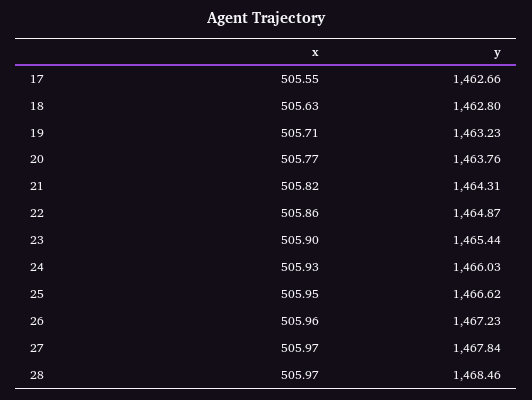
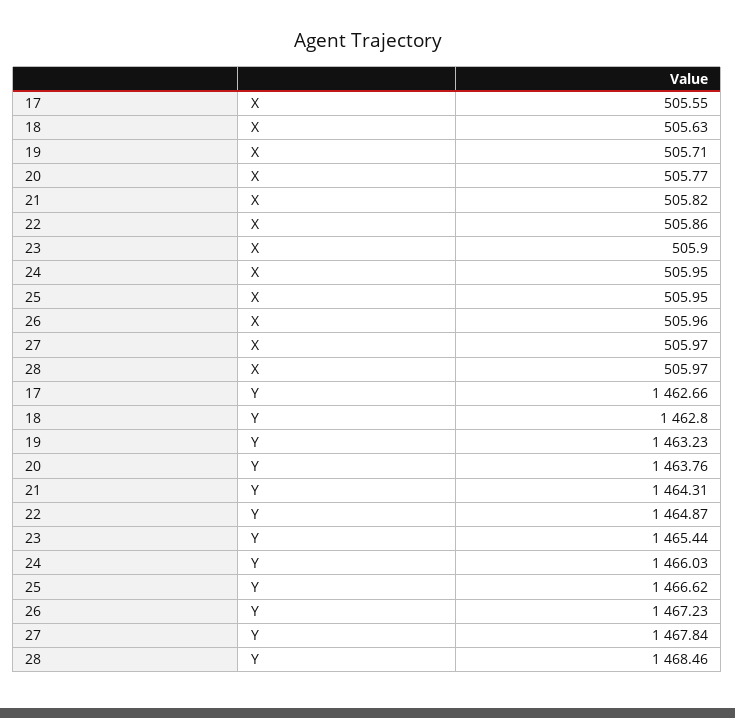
  {
    "x": {
      "17": 505.55,
      "18": 505.63,
      "19": 505.71,
      "20": 505.77,
      "21": 505.82,
      "22": 505.86,
      "23": 505.9,
-     "24": 505.93,
+     "24": 505.95,
      "25": 505.95,
      "26": 505.96,
      "27": 505.97,
      "28": 505.97
    },
    "y": {
      "17": 1462.66,
      "18": 1462.8,
      "19": 1463.23,
      "20": 1463.76,
      "21": 1464.31,
      "22": 1464.87,
      "23": 1465.44,
      "24": 1466.03,
      "25": 1466.62,
      "26": 1467.23,
      "27": 1467.84,
      "28": 1468.46
    }
  }

